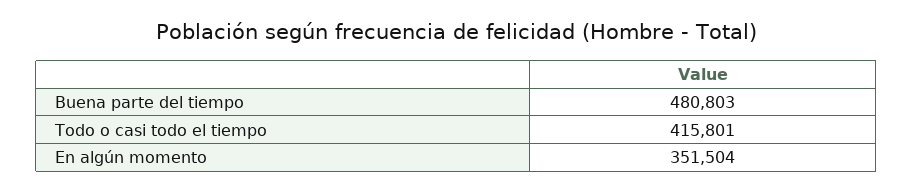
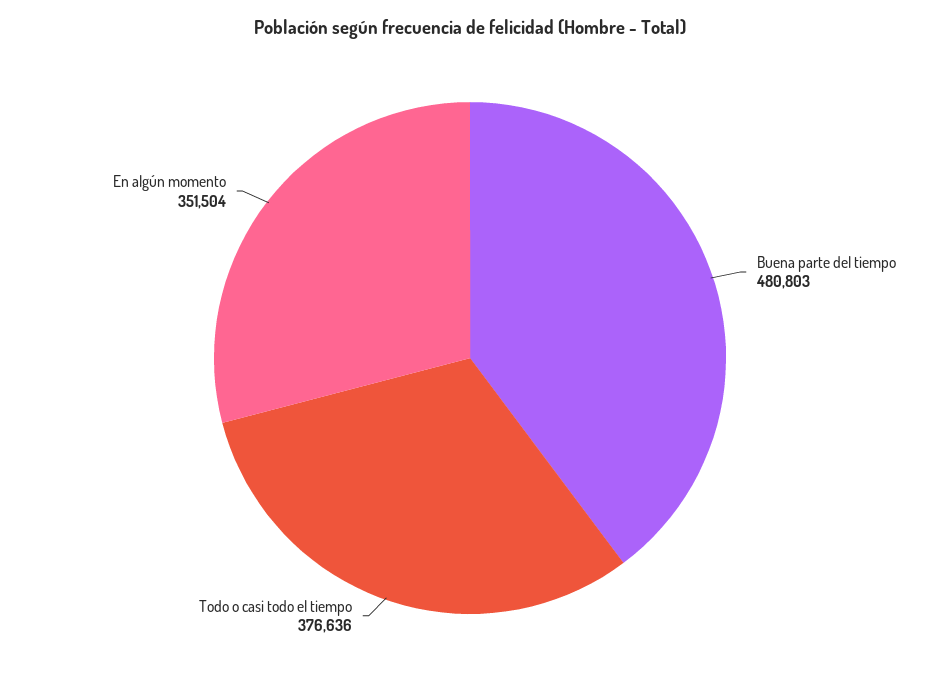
  {
    "Buena parte del tiempo": 480803,
-   "Todo o casi todo el tiempo": 415801,
+   "Todo o casi todo el tiempo": 376636,
    "En algún momento": 351504
  }

